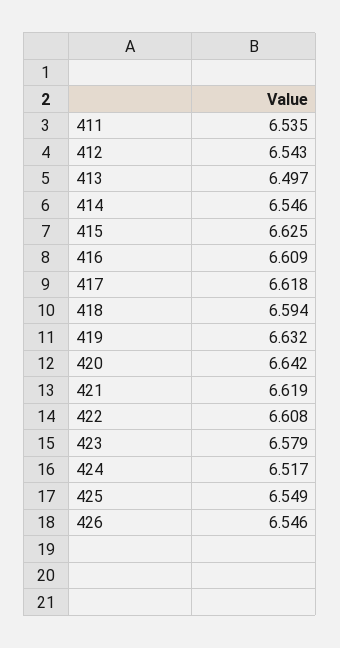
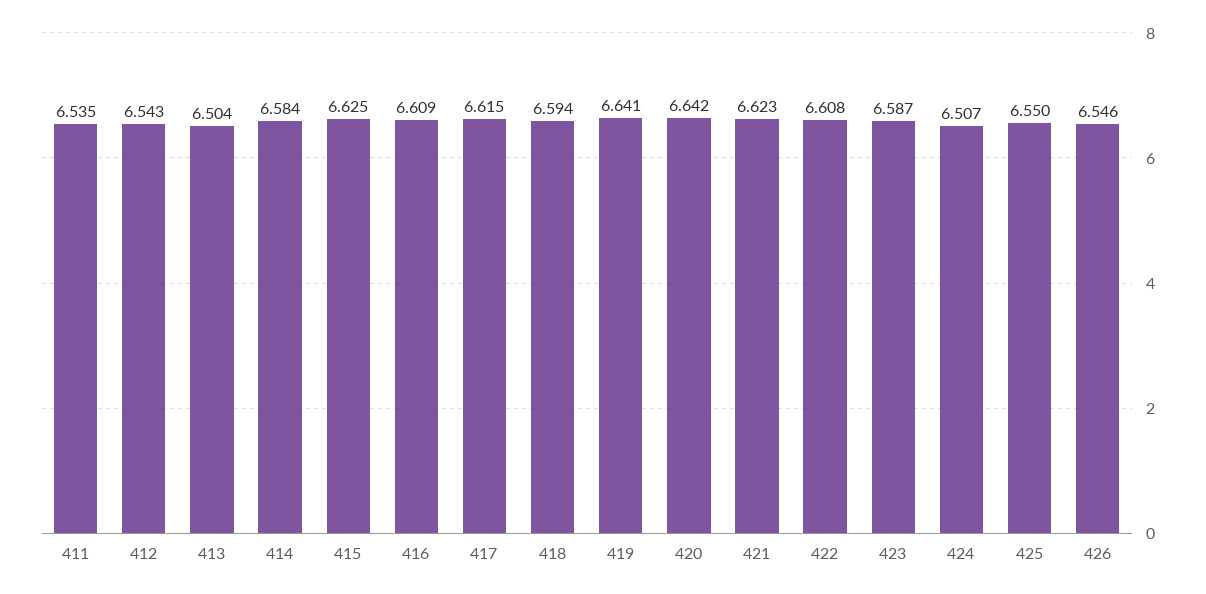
  {
    "411": 6.535,
    "412": 6.543,
-   "413": 6.497,
+   "413": 6.504,
-   "414": 6.546,
+   "414": 6.584,
    "415": 6.625,
    "416": 6.609,
-   "417": 6.618,
+   "417": 6.615,
    "418": 6.594,
-   "419": 6.632,
+   "419": 6.641,
    "420": 6.642,
-   "421": 6.619,
+   "421": 6.623,
    "422": 6.608,
-   "423": 6.579,
+   "423": 6.587,
-   "424": 6.517,
+   "424": 6.507,
-   "425": 6.549,
+   "425": 6.55,
    "426": 6.546
  }

